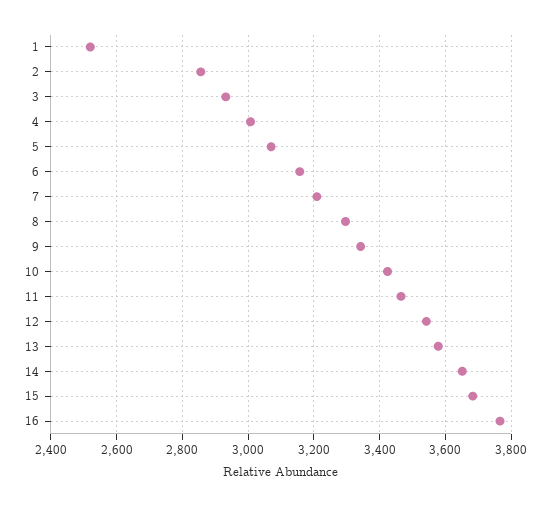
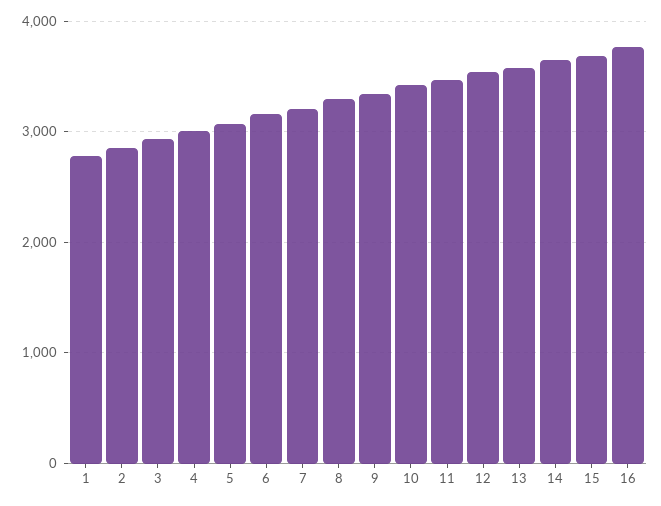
  {
-   "1": 2520,
+   "1": 2800,
    "2": 2860,
    "3": 2940,
    "4": 3000,
    "5": 3080,
    "6": 3160,
    "7": 3200,
    "8": 3300,
    "9": 3340,
    "10": 3420,
    "11": 3460,
    "12": 3540,
    "13": 3580,
    "14": 3660,
    "15": 3680,
    "16": 3760
  }

